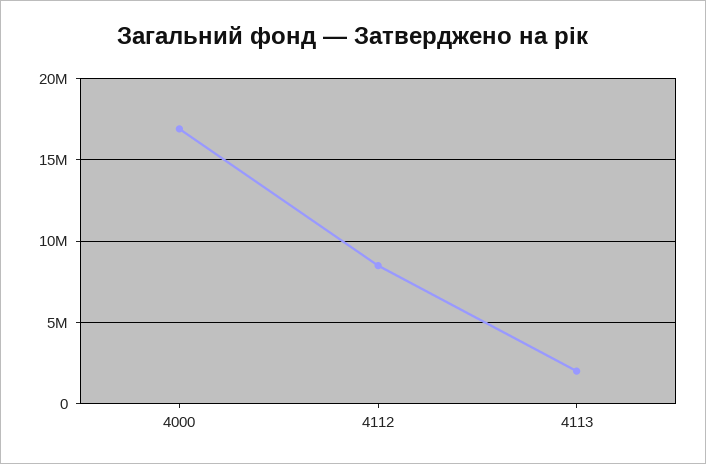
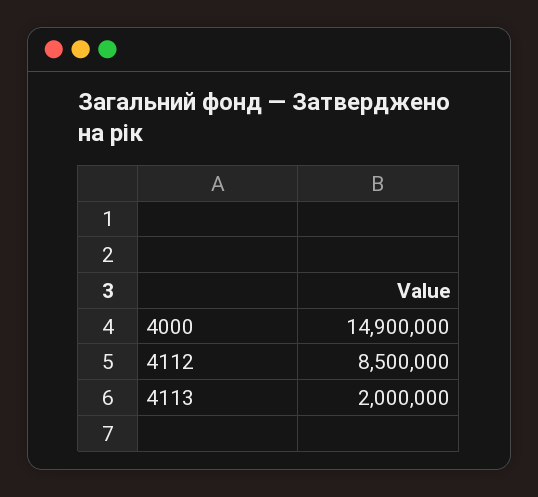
  {
-   "4000": 17000000,
+   "4000": 14900000,
    "4112": 8500000,
    "4113": 2000000
  }

